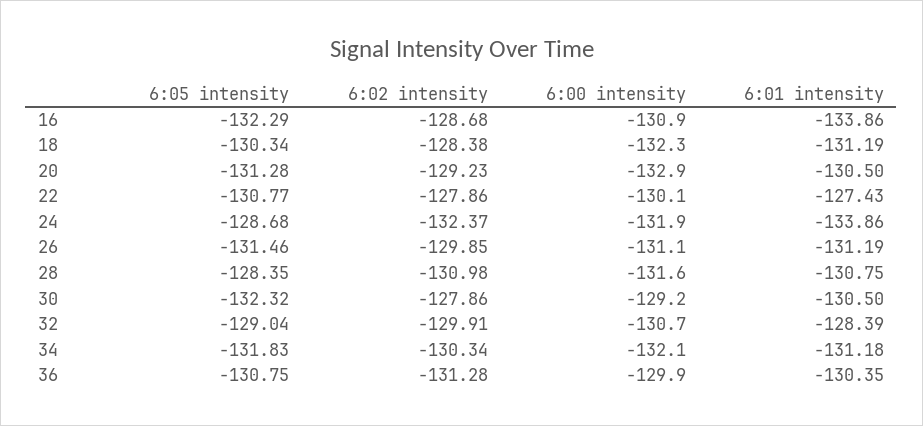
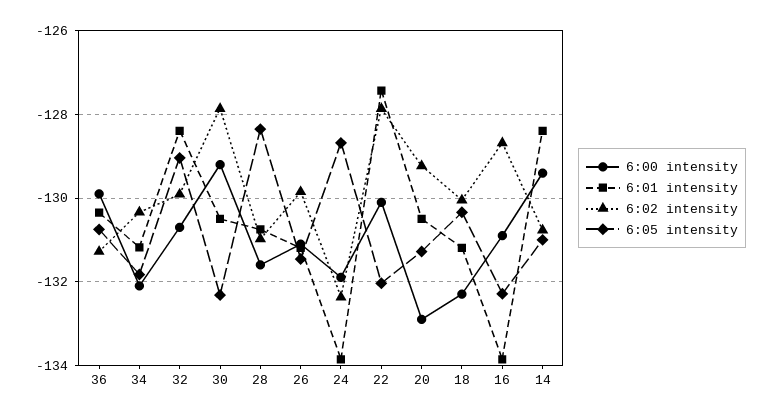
  {
    "6:05 intensity": {
      "16": -132.29,
      "18": -130.34,
      "20": -131.28,
-     "22": -130.77,
+     "22": -132,
      "24": -128.68,
      "26": -131.46,
      "28": -128.35,
      "30": -132.32,
      "32": -129.04,
      "34": -131.83,
-     "36": -130.75
+     "36": -130.75,
+     "14": -131
    },
    "6:02 intensity": {
      "16": -128.68,
-     "18": -128.38,
+     "18": -130,
      "20": -129.23,
      "22": -127.86,
      "24": -132.37,
      "26": -129.85,
      "28": -130.98,
      "30": -127.86,
      "32": -129.91,
      "34": -130.34,
-     "36": -131.28
+     "36": -131.28,
+     "14": -130.8
    },
    "6:00 intensity": {
      "16": -130.9,
      "18": -132.3,
      "20": -132.9,
      "22": -130.1,
      "24": -131.9,
      "26": -131.1,
      "28": -131.6,
      "30": -129.2,
      "32": -130.7,
      "34": -132.1,
-     "36": -129.9
+     "36": -129.9,
+     "14": -129.4
    },
    "6:01 intensity": {
      "16": -133.86,
      "18": -131.19,
      "20": -130.5,
      "22": -127.43,
      "24": -133.86,
      "26": -131.19,
      "28": -130.75,
      "30": -130.5,
      "32": -128.39,
      "34": -131.18,
-     "36": -130.35
+     "36": -130.35,
+     "14": -128.4
    }
  }

